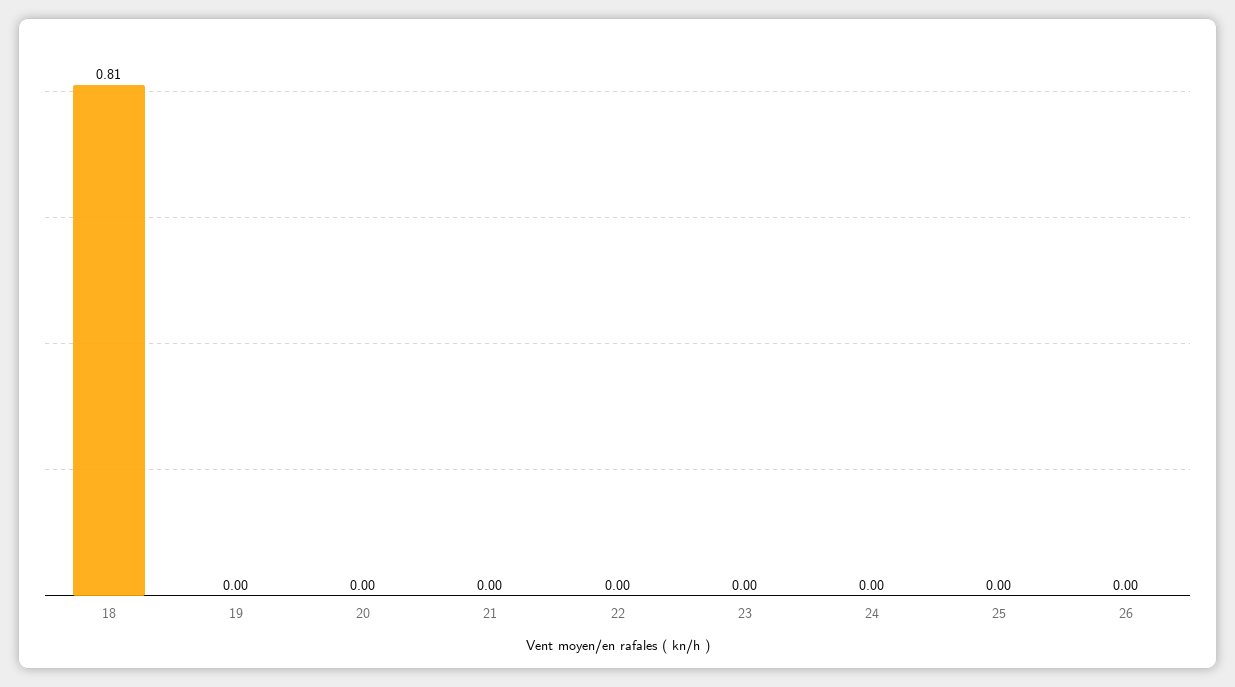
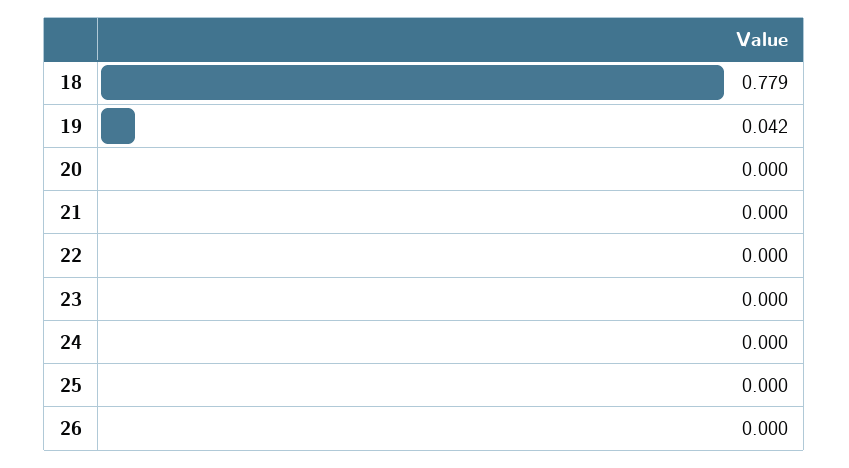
  {
-   "18": 0.81,
+   "18": 0.779,
-   "19": 0,
+   "19": 0.042,
    "20": 0,
    "21": 0,
    "22": 0,
    "23": 0,
    "24": 0,
    "25": 0,
    "26": 0
  }

